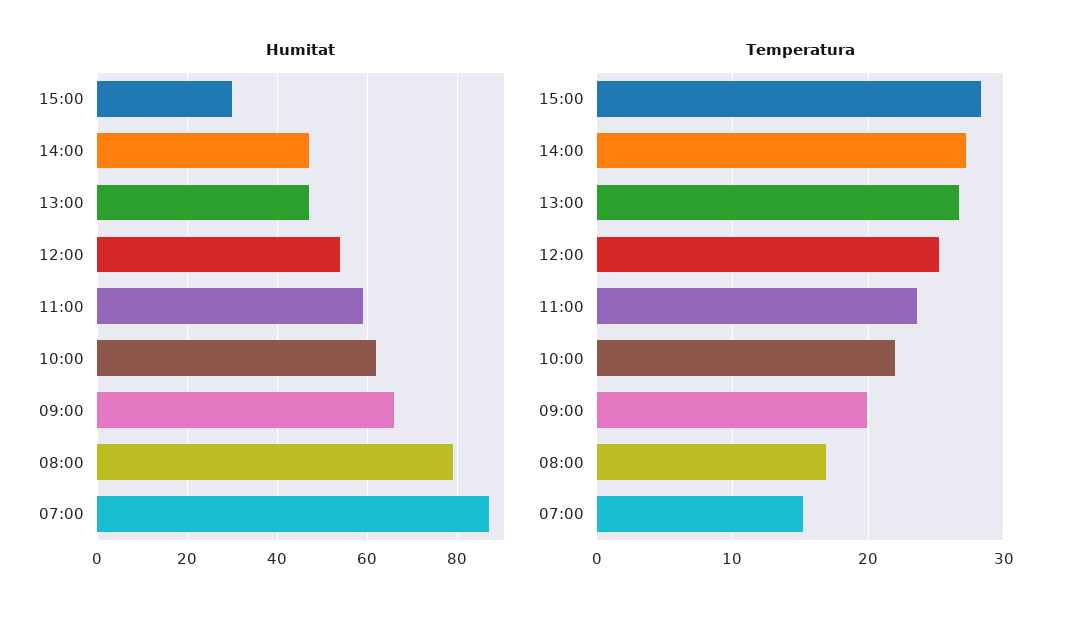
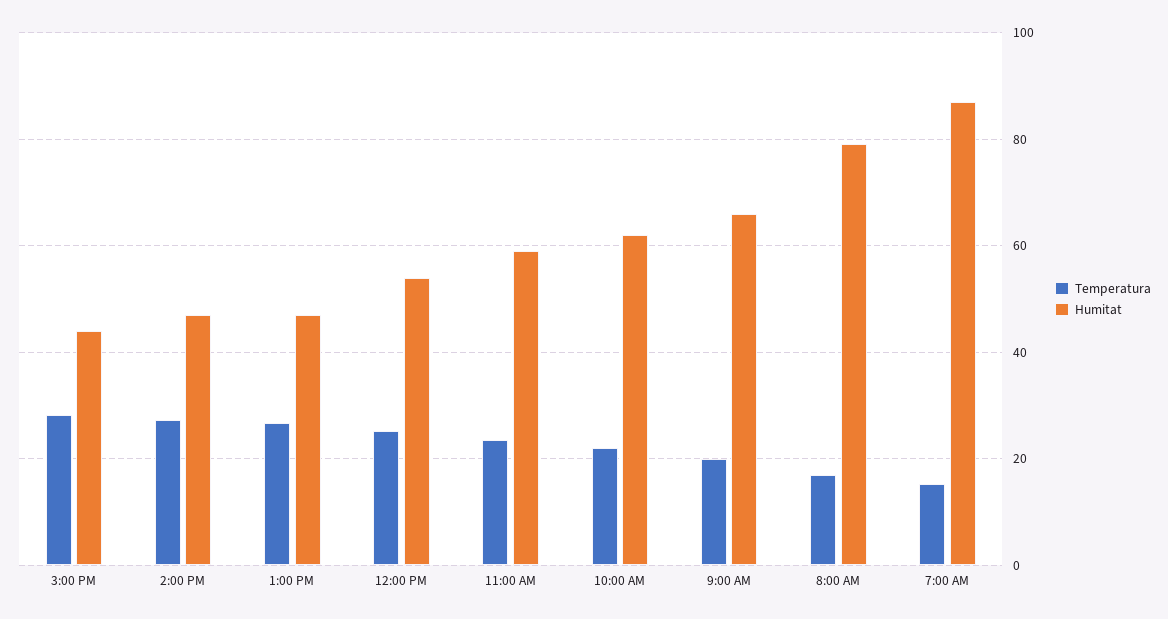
  {
    "Humitat": {
-     "15:00": 30,
+     "15:00": 44,
      "14:00": 48,
      "13:00": 48,
      "12:00": 54,
      "11:00": 60,
      "10:00": 62,
      "09:00": 66,
      "08:00": 80,
      "07:00": 88
    },
    "Temperatura": {
      "15:00": 28,
      "14:00": 27,
      "13:00": 27,
      "12:00": 25,
      "11:00": 24,
      "10:00": 22,
      "09:00": 20,
      "08:00": 17,
      "07:00": 15
    }
  }

